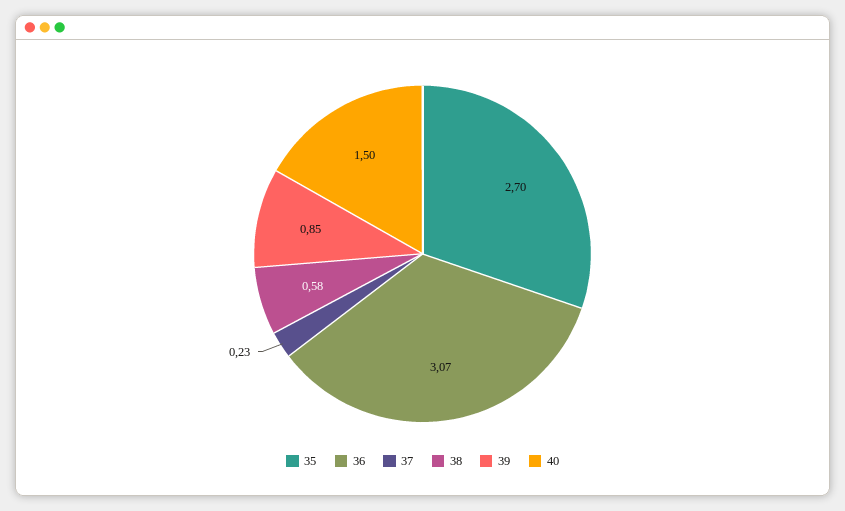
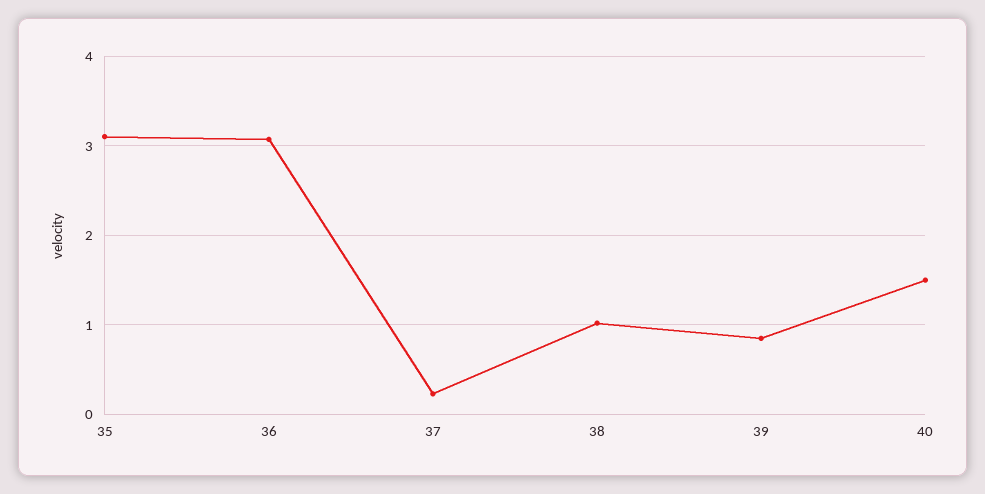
  {
-   "35": 2.7,
+   "35": 3.1,
    "36": 3.07,
    "37": 0.23,
-   "38": 0.58,
+   "38": 1,
    "39": 0.85,
    "40": 1.5
  }

